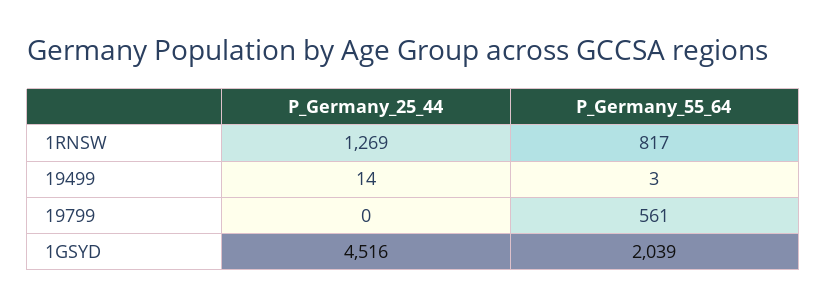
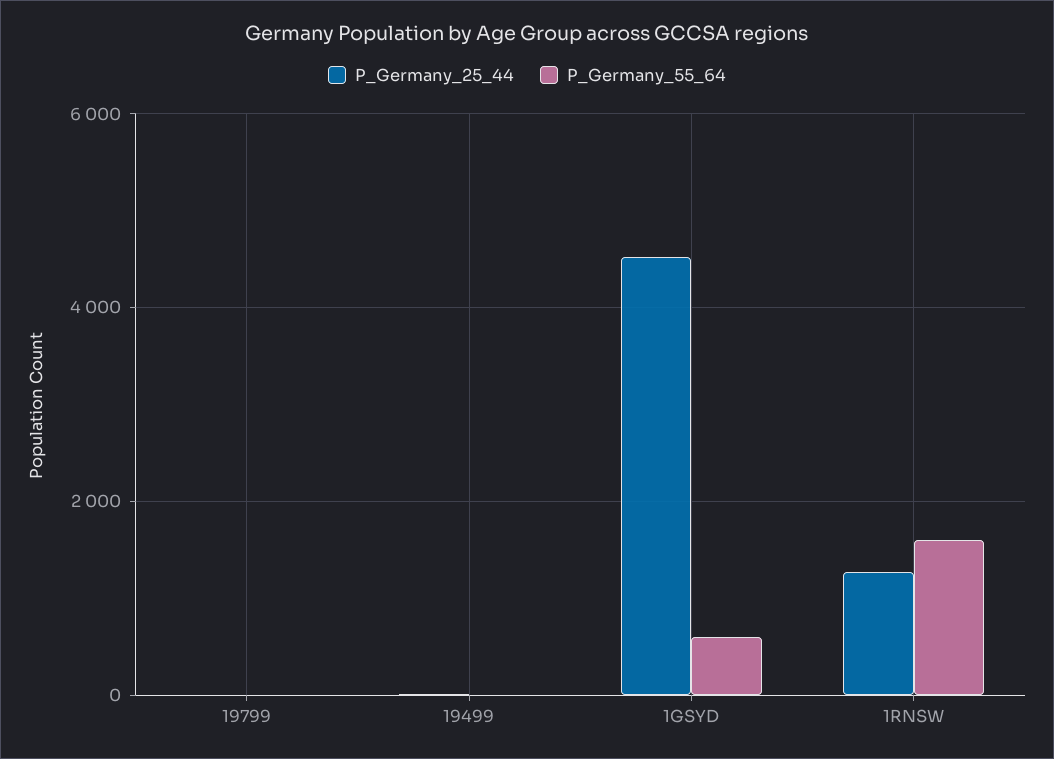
  {
    "P_Germany_25_44": {
      "1RNSW": 1269,
      "19499": 14,
      "19799": 0,
      "1GSYD": 4516
    },
    "P_Germany_55_64": {
-     "1RNSW": 817,
+     "1RNSW": 1600,
      "19499": 3,
-     "19799": 561,
+     "19799": 0,
-     "1GSYD": 2039
+     "1GSYD": 600
    }
  }

